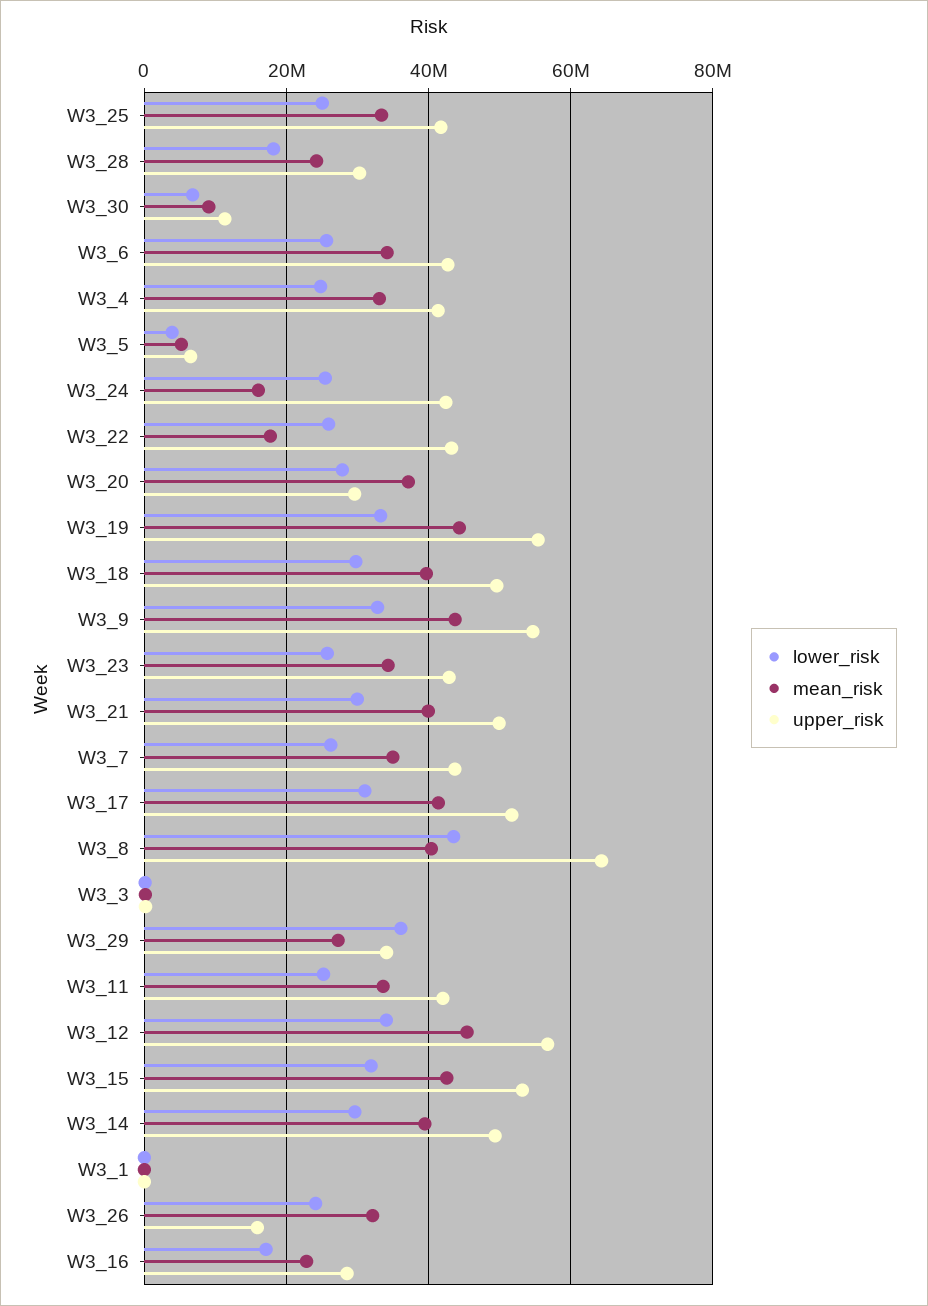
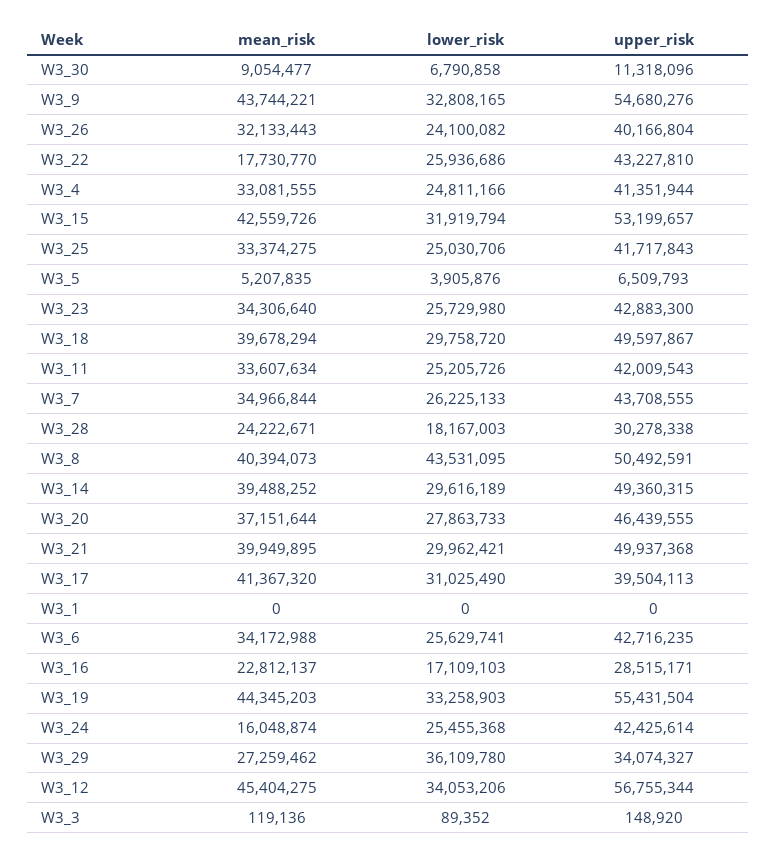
  {
    "lower_risk": {
      "W3_25": 25030706,
      "W3_28": 18167003,
      "W3_30": 6790858,
      "W3_6": 25629741,
      "W3_4": 24811166,
      "W3_5": 3905876,
      "W3_24": 25455368,
      "W3_22": 25936686,
      "W3_20": 27863733,
      "W3_19": 33258903,
      "W3_18": 29758720,
      "W3_9": 32808165,
      "W3_23": 25729980,
      "W3_21": 29962421,
      "W3_7": 26225133,
      "W3_17": 31025490,
      "W3_8": 43531095,
      "W3_3": 89352,
      "W3_29": 36109780,
      "W3_11": 25205726,
      "W3_12": 34053206,
      "W3_15": 31919794,
      "W3_14": 29616189,
      "W3_1": 0,
      "W3_26": 24100082,
      "W3_16": 17109103
    },
    "mean_risk": {
      "W3_25": 33374275,
      "W3_28": 24222671,
      "W3_30": 9054477,
      "W3_6": 34172988,
      "W3_4": 33081555,
      "W3_5": 5207835,
      "W3_24": 16048874,
      "W3_22": 17730770,
      "W3_20": 37151644,
      "W3_19": 44345203,
      "W3_18": 39678294,
      "W3_9": 43744221,
      "W3_23": 34306640,
      "W3_21": 39949895,
      "W3_7": 34966844,
      "W3_17": 41367320,
      "W3_8": 40394073,
      "W3_3": 119136,
      "W3_29": 27259462,
      "W3_11": 33607634,
      "W3_12": 45404275,
      "W3_15": 42559726,
      "W3_14": 39488252,
      "W3_1": 0,
      "W3_26": 32133443,
      "W3_16": 22812137
    },
    "upper_risk": {
      "W3_25": 41717843,
      "W3_28": 30278338,
      "W3_30": 11318096,
      "W3_6": 42716235,
      "W3_4": 41351944,
      "W3_5": 6509793,
      "W3_24": 42425614,
      "W3_22": 43227810,
-     "W3_20": 30000000,
+     "W3_20": 46439555,
      "W3_19": 55431504,
      "W3_18": 49597867,
      "W3_9": 54680276,
      "W3_23": 42883300,
      "W3_21": 49937368,
      "W3_7": 43708555,
-     "W3_17": 52000000,
+     "W3_17": 39504113,
-     "W3_8": 64000000,
+     "W3_8": 50492591,
      "W3_3": 148920,
      "W3_29": 34074327,
      "W3_11": 42009543,
      "W3_12": 56755344,
      "W3_15": 53199657,
      "W3_14": 49360315,
      "W3_1": 0,
-     "W3_26": 16000000,
+     "W3_26": 40166804,
      "W3_16": 28515171
    }
  }

